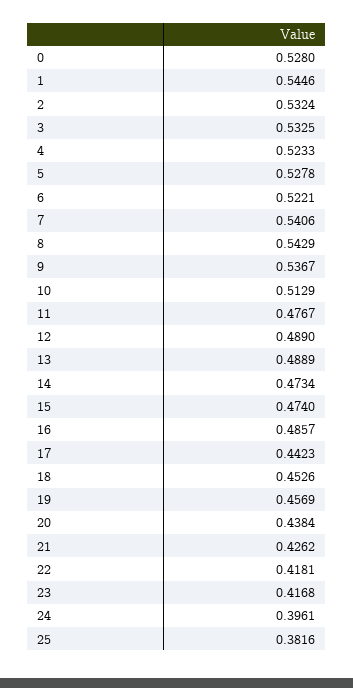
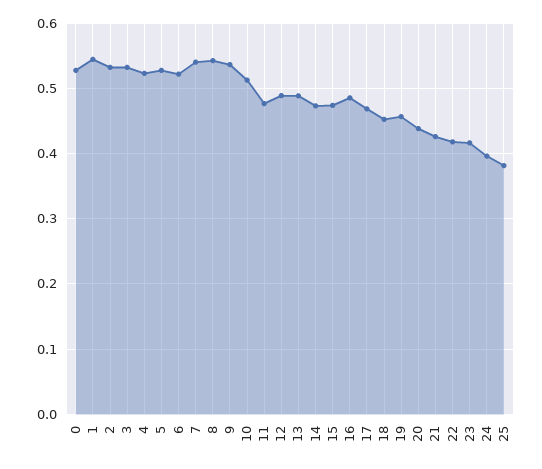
  {
    "0": 0.528,
    "1": 0.5446,
    "2": 0.5324,
    "3": 0.5325,
    "4": 0.5233,
    "5": 0.5278,
    "6": 0.5221,
    "7": 0.5406,
    "8": 0.5429,
    "9": 0.5367,
    "10": 0.5129,
    "11": 0.4767,
    "12": 0.489,
    "13": 0.4889,
    "14": 0.4734,
    "15": 0.474,
    "16": 0.4857,
-   "17": 0.4423,
+   "17": 0.47,
    "18": 0.4526,
    "19": 0.4569,
    "20": 0.4384,
    "21": 0.4262,
    "22": 0.4181,
    "23": 0.4168,
    "24": 0.3961,
    "25": 0.3816
  }

